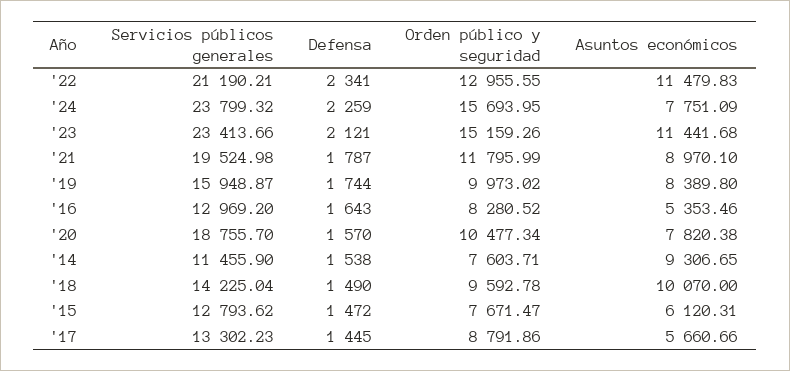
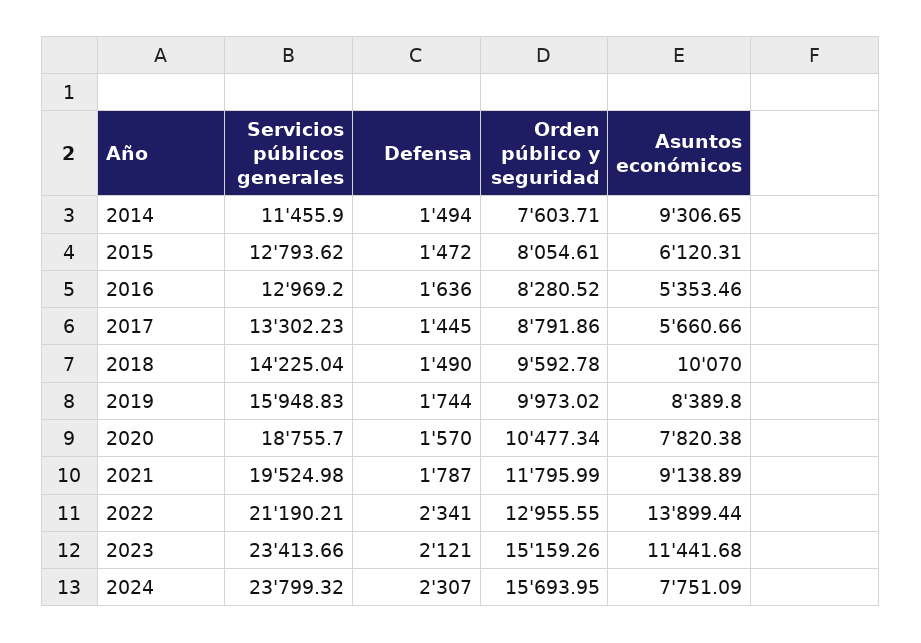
  {
    "Servicios públicos generales": {
      "'22": 21190.21,
      "'24": 23799.32,
      "'23": 23413.66,
      "'21": 19524.98,
-     "'19": 15948.87,
+     "'19": 15948.83,
      "'16": 12969.2,
      "'20": 18755.7,
      "'14": 11455.9,
      "'18": 14225.04,
      "'15": 12793.62,
      "'17": 13302.23
    },
    "Defensa": {
      "'22": 2341,
-     "'24": 2259,
+     "'24": 2307,
      "'23": 2121,
      "'21": 1787,
      "'19": 1744,
-     "'16": 1643,
+     "'16": 1636,
      "'20": 1570,
-     "'14": 1538,
+     "'14": 1494,
      "'18": 1490,
      "'15": 1472,
      "'17": 1445
    },
    "Orden público y seguridad": {
      "'22": 12955.55,
      "'24": 15693.95,
      "'23": 15159.26,
      "'21": 11795.99,
      "'19": 9973.02,
      "'16": 8280.52,
      "'20": 10477.34,
      "'14": 7603.71,
      "'18": 9592.78,
-     "'15": 7671.47,
+     "'15": 8054.61,
      "'17": 8791.86
    },
    "Asuntos económicos": {
-     "'22": 11479.83,
+     "'22": 13899.44,
      "'24": 7751.09,
      "'23": 11441.68,
-     "'21": 8970.1,
+     "'21": 9138.89,
      "'19": 8389.8,
      "'16": 5353.46,
      "'20": 7820.38,
      "'14": 9306.65,
      "'18": 10070,
      "'15": 6120.31,
      "'17": 5660.66
    }
  }

